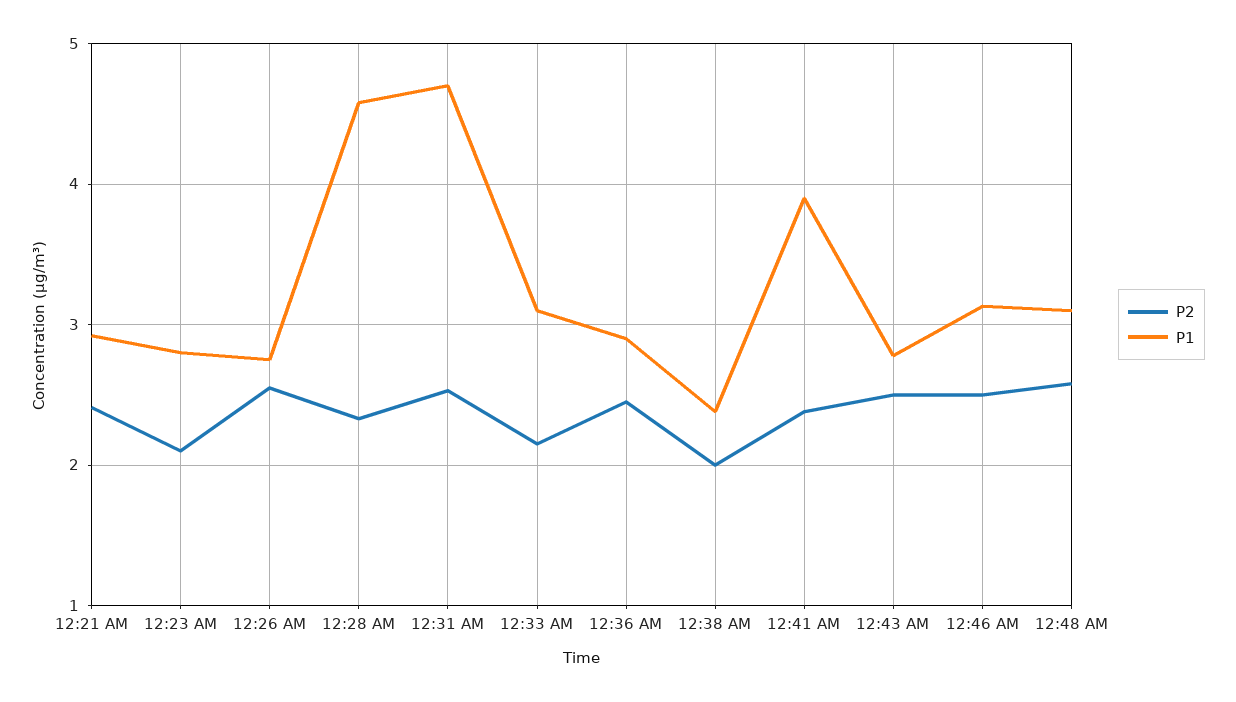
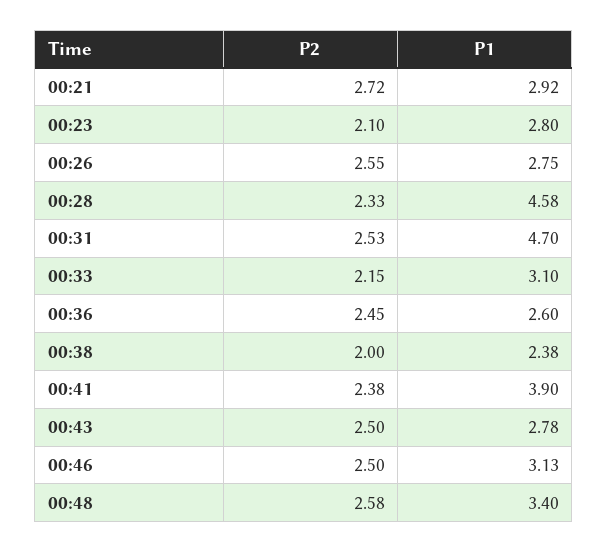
  {
    "P2": {
-     "12:21 AM": 2.4,
+     "12:21 AM": 2.72,
      "12:23 AM": 2.1,
      "12:26 AM": 2.55,
      "12:28 AM": 2.33,
      "12:31 AM": 2.53,
      "12:33 AM": 2.15,
      "12:36 AM": 2.45,
      "12:38 AM": 2,
      "12:41 AM": 2.38,
      "12:43 AM": 2.5,
      "12:46 AM": 2.5,
      "12:48 AM": 2.58
    },
    "P1": {
      "12:21 AM": 2.92,
      "12:23 AM": 2.8,
      "12:26 AM": 2.75,
      "12:28 AM": 4.58,
      "12:31 AM": 4.7,
      "12:33 AM": 3.1,
-     "12:36 AM": 2.9,
+     "12:36 AM": 2.6,
      "12:38 AM": 2.38,
      "12:41 AM": 3.9,
      "12:43 AM": 2.78,
      "12:46 AM": 3.13,
-     "12:48 AM": 3.1
+     "12:48 AM": 3.4
    }
  }

